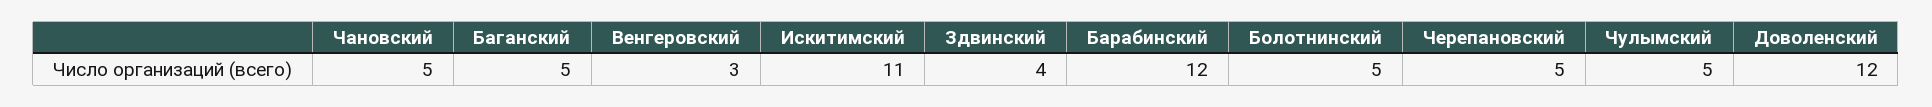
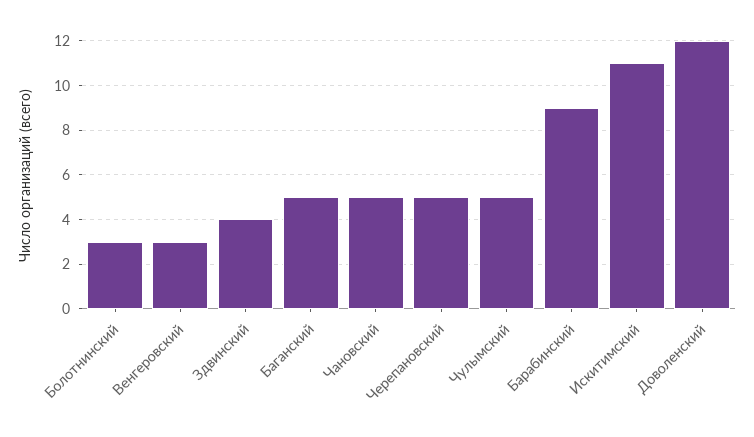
  {
    "Чановский": 5,
    "Баганский": 5,
    "Венгеровский": 3,
    "Искитимский": 11,
    "Здвинский": 4,
-   "Барабинский": 12,
+   "Барабинский": 9,
-   "Болотнинский": 5,
+   "Болотнинский": 3,
    "Черепановский": 5,
    "Чулымский": 5,
    "Доволенский": 12
  }

